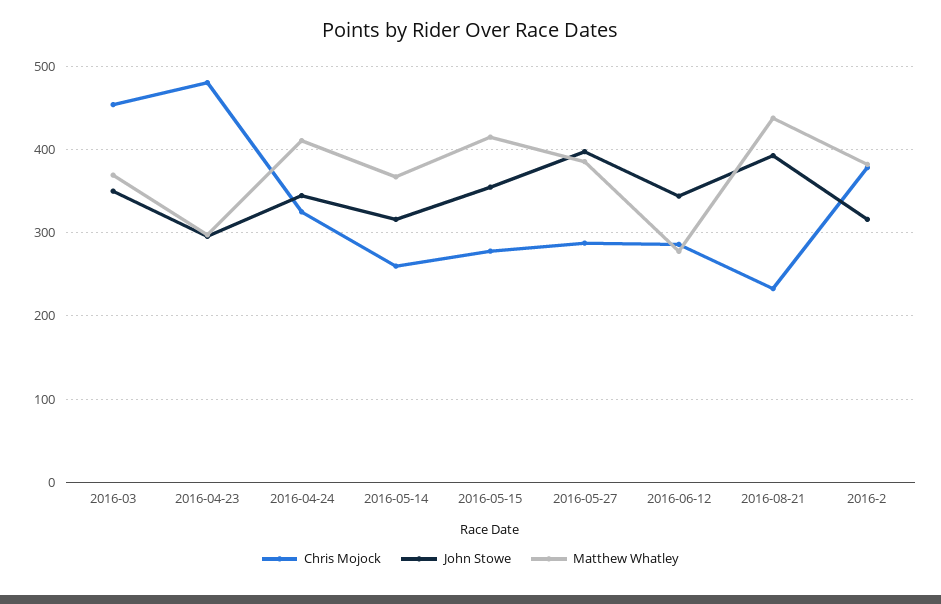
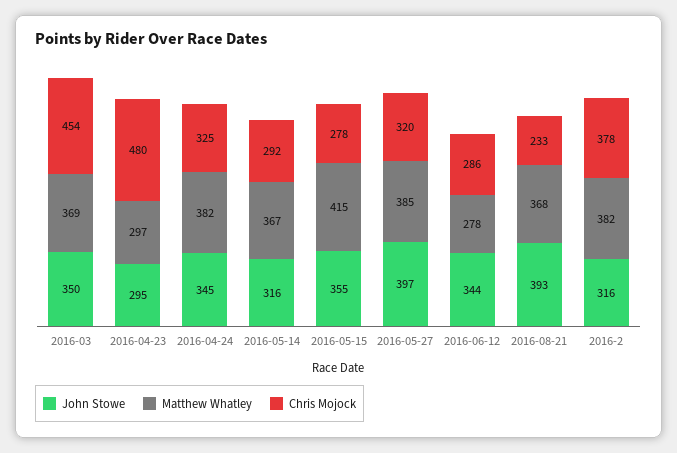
  {
    "Chris Mojock": {
      "2016-03": 454,
      "2016-04-23": 480,
      "2016-04-24": 325,
-     "2016-05-14": 260,
+     "2016-05-14": 292,
      "2016-05-15": 278,
-     "2016-05-27": 290,
+     "2016-05-27": 320,
      "2016-06-12": 286,
      "2016-08-21": 233,
      "2016-2": 378
    },
    "John Stowe": {
      "2016-03": 350,
      "2016-04-23": 295,
      "2016-04-24": 345,
      "2016-05-14": 316,
      "2016-05-15": 355,
      "2016-05-27": 397,
      "2016-06-12": 344,
      "2016-08-21": 393,
      "2016-2": 316
    },
    "Matthew Whatley": {
      "2016-03": 369,
      "2016-04-23": 297,
-     "2016-04-24": 410,
+     "2016-04-24": 382,
      "2016-05-14": 367,
      "2016-05-15": 415,
      "2016-05-27": 385,
      "2016-06-12": 278,
-     "2016-08-21": 440,
+     "2016-08-21": 368,
      "2016-2": 382
    }
  }

